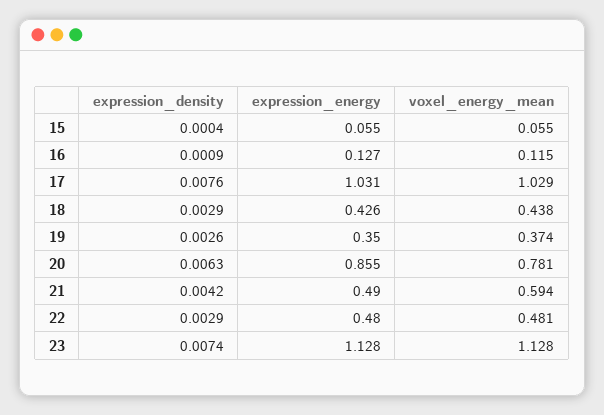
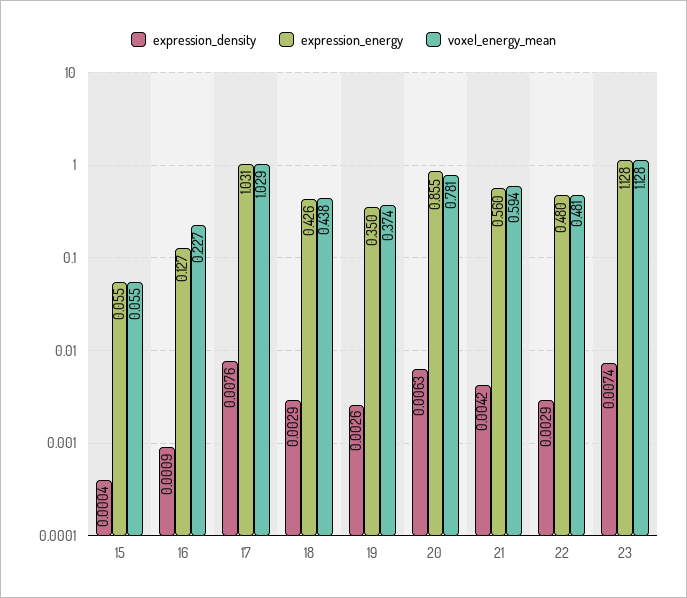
  {
    "expression_density": {
      "15": 0.0004,
      "16": 0.0009,
      "17": 0.0076,
      "18": 0.0029,
      "19": 0.0026,
      "20": 0.0063,
      "21": 0.0042,
      "22": 0.0029,
      "23": 0.0074
    },
    "expression_energy": {
      "15": 0.055,
      "16": 0.127,
      "17": 1.031,
      "18": 0.426,
      "19": 0.35,
      "20": 0.855,
-     "21": 0.49,
+     "21": 0.56,
      "22": 0.48,
      "23": 1.128
    },
    "voxel_energy_mean": {
      "15": 0.055,
-     "16": 0.115,
+     "16": 0.227,
      "17": 1.029,
      "18": 0.438,
      "19": 0.374,
      "20": 0.781,
      "21": 0.594,
      "22": 0.481,
      "23": 1.128
    }
  }

